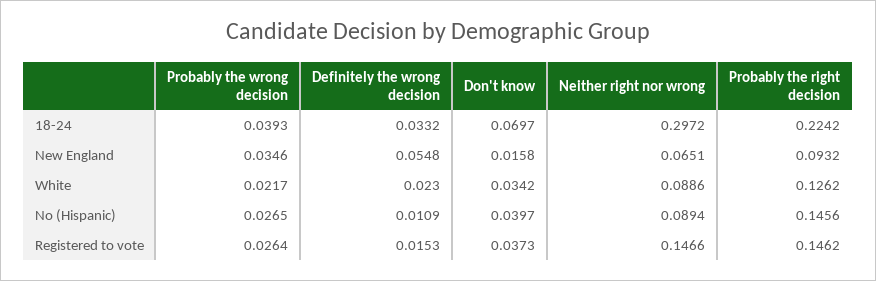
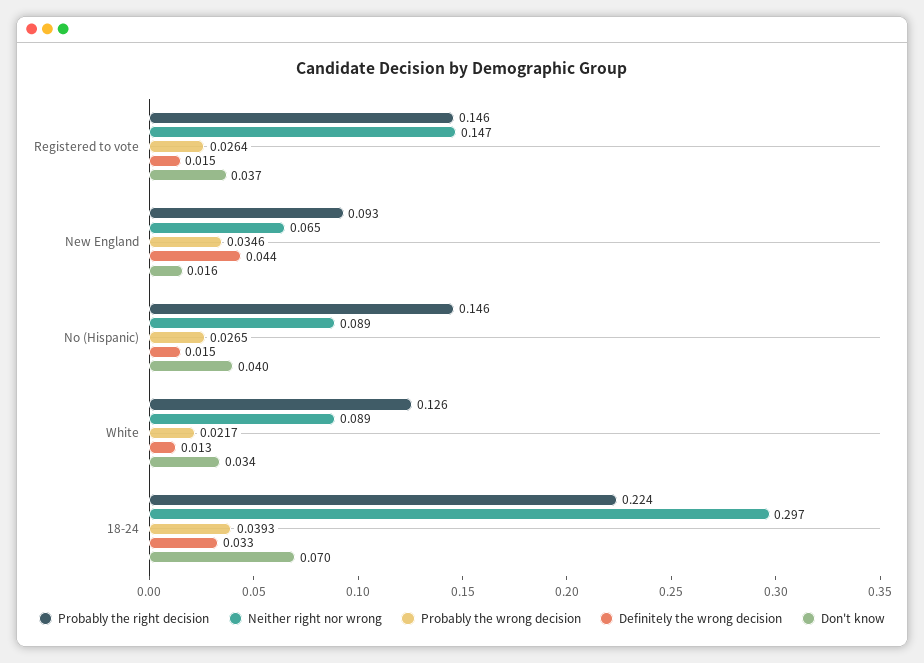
  {
    "Probably the wrong decision": {
      "18-24": 0.0393,
      "New England": 0.0346,
      "White": 0.0217,
      "No (Hispanic)": 0.0265,
      "Registered to vote": 0.0264
    },
    "Definitely the wrong decision": {
      "18-24": 0.0332,
-     "New England": 0.0548,
+     "New England": 0.044,
-     "White": 0.023,
+     "White": 0.013,
-     "No (Hispanic)": 0.0109,
+     "No (Hispanic)": 0.015,
      "Registered to vote": 0.0153
    },
    "Don't know": {
      "18-24": 0.0697,
      "New England": 0.0158,
      "White": 0.0342,
      "No (Hispanic)": 0.0397,
      "Registered to vote": 0.0373
    },
    "Neither right nor wrong": {
      "18-24": 0.2972,
      "New England": 0.0651,
      "White": 0.0886,
      "No (Hispanic)": 0.0894,
      "Registered to vote": 0.1466
    },
    "Probably the right decision": {
      "18-24": 0.2242,
      "New England": 0.0932,
      "White": 0.1262,
      "No (Hispanic)": 0.1456,
      "Registered to vote": 0.1462
    }
  }

